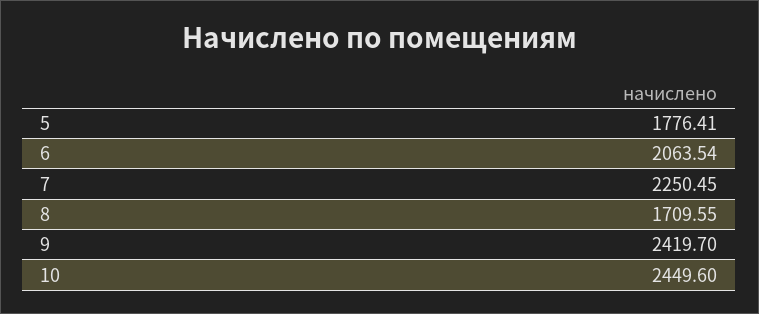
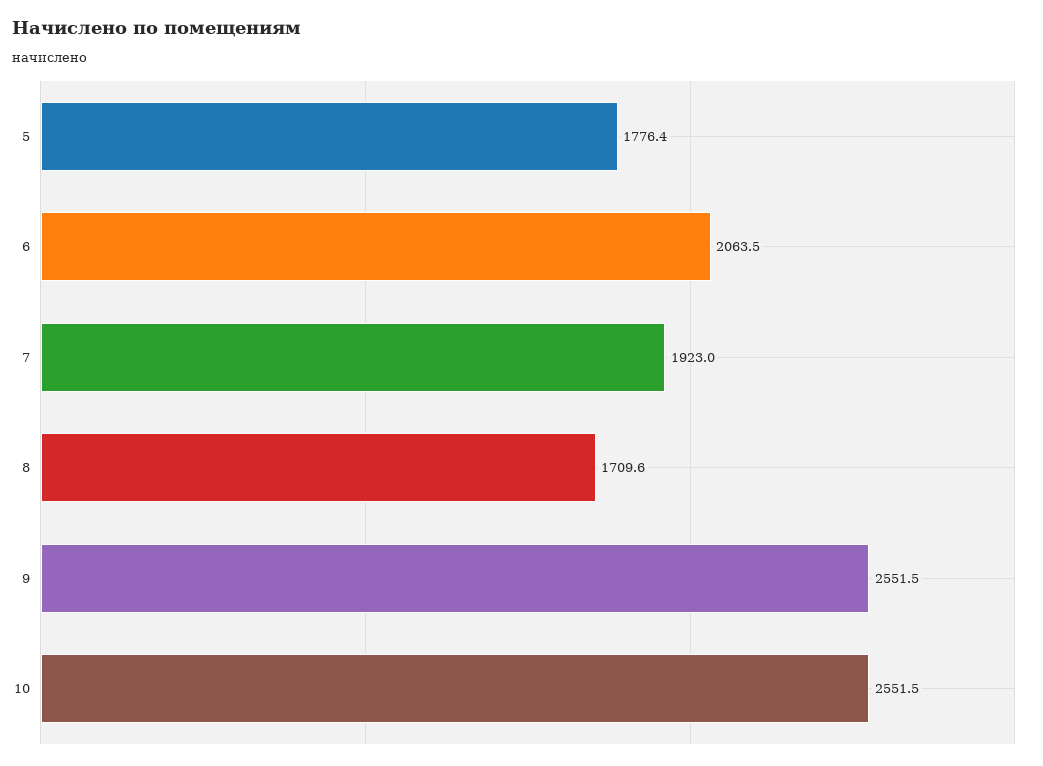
  {
    "5": 1776.41,
    "6": 2063.54,
-   "7": 2250.45,
+   "7": 1923,
    "8": 1709.55,
-   "9": 2419.7,
+   "9": 2551.5,
-   "10": 2449.6
+   "10": 2551.5
  }

